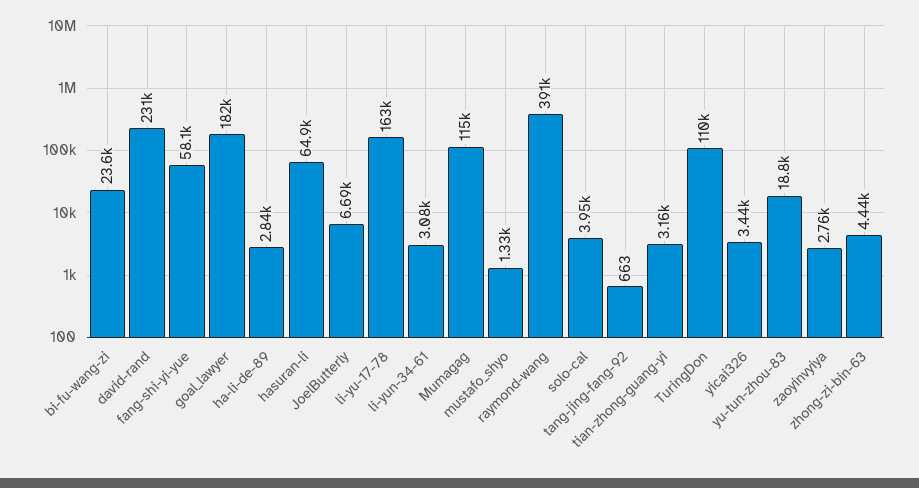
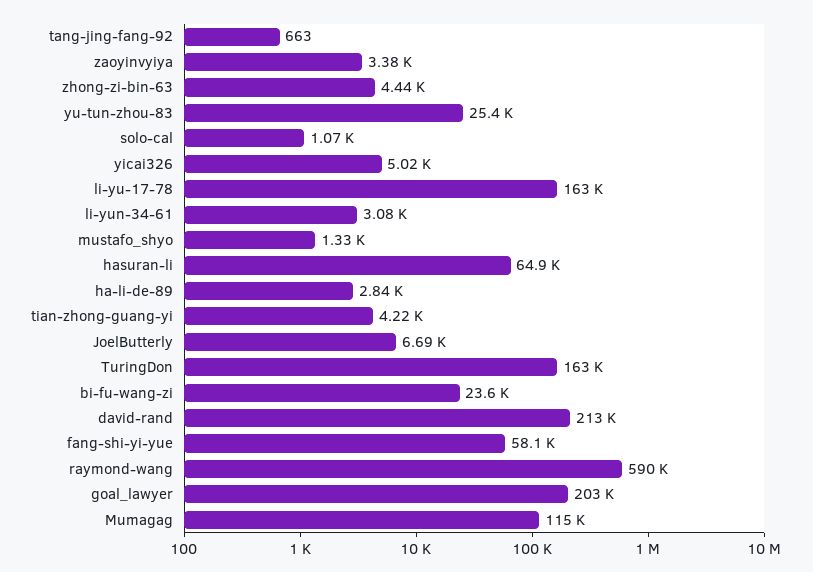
  {
    "bi-fu-wang-zi": 23600,
-   "david-rand": 231000,
+   "david-rand": 213000,
    "fang-shi-yi-yue": 58100,
-   "goal_lawyer": 182000,
+   "goal_lawyer": 203000,
    "ha-li-de-89": 2840,
    "hasuran-li": 64900,
    "JoelButterly": 6690,
    "li-yu-17-78": 163000,
    "li-yun-34-61": 3080,
    "Mumagag": 115000,
    "mustafo_shyo": 1330,
-   "raymond-wang": 391000,
+   "raymond-wang": 590000,
-   "solo-cal": 3950,
+   "solo-cal": 1070,
    "tang-jing-fang-92": 663,
-   "tian-zhong-guang-yi": 3160,
+   "tian-zhong-guang-yi": 4220,
-   "TuringDon": 110000,
+   "TuringDon": 163000,
-   "yicai326": 3440,
+   "yicai326": 5020,
-   "yu-tun-zhou-83": 18800,
+   "yu-tun-zhou-83": 25400,
-   "zaoyinvyiya": 2760,
+   "zaoyinvyiya": 3380,
    "zhong-zi-bin-63": 4440
  }

